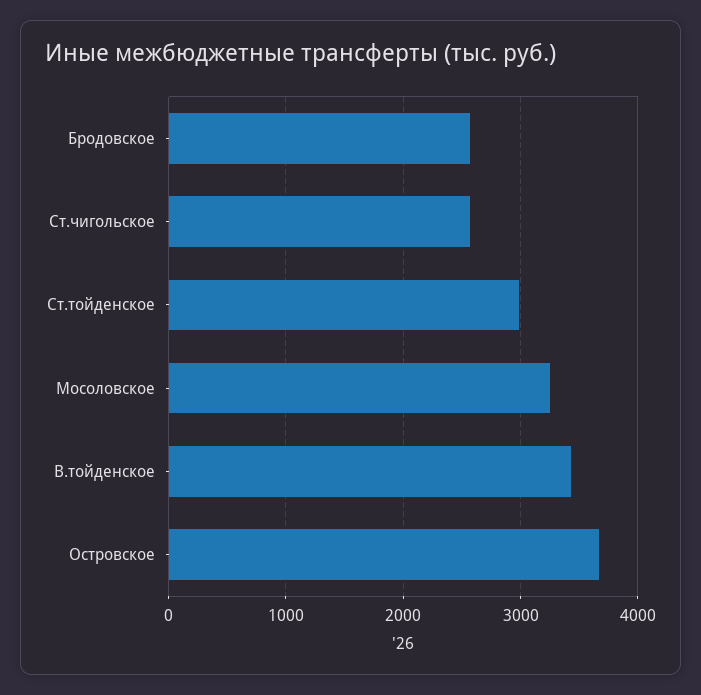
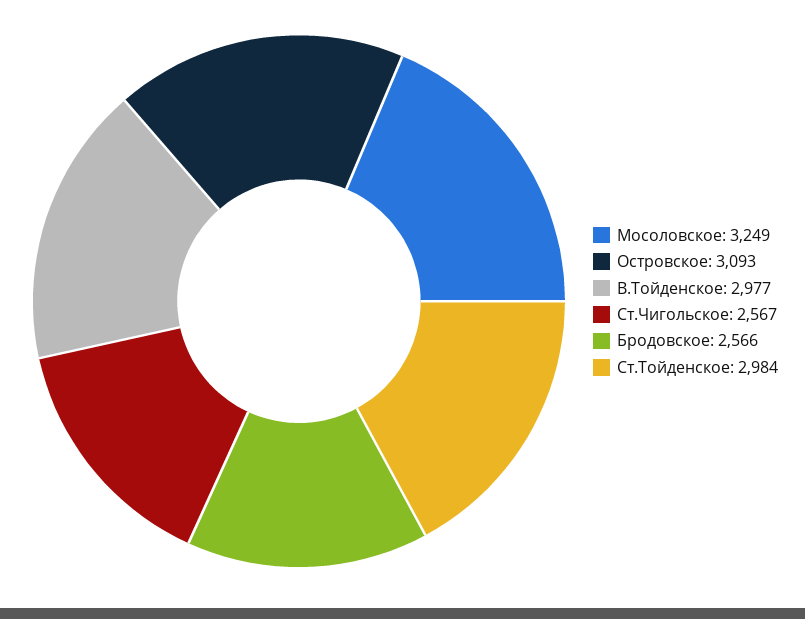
  {
    "Бродовское": 2566,
    "Ст.чигольское": 2567,
    "Ст.тойденское": 2984,
    "Мосоловское": 3249,
-   "В.тойденское": 3400,
+   "В.тойденское": 2977,
-   "Островское": 3700
+   "Островское": 3093
  }

